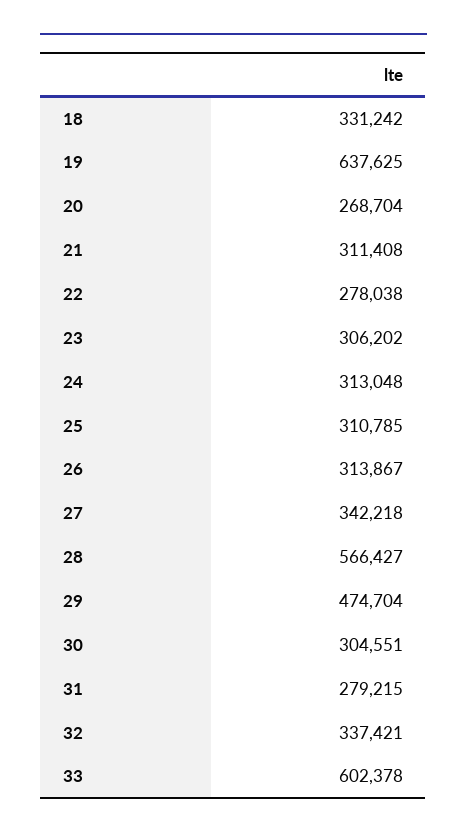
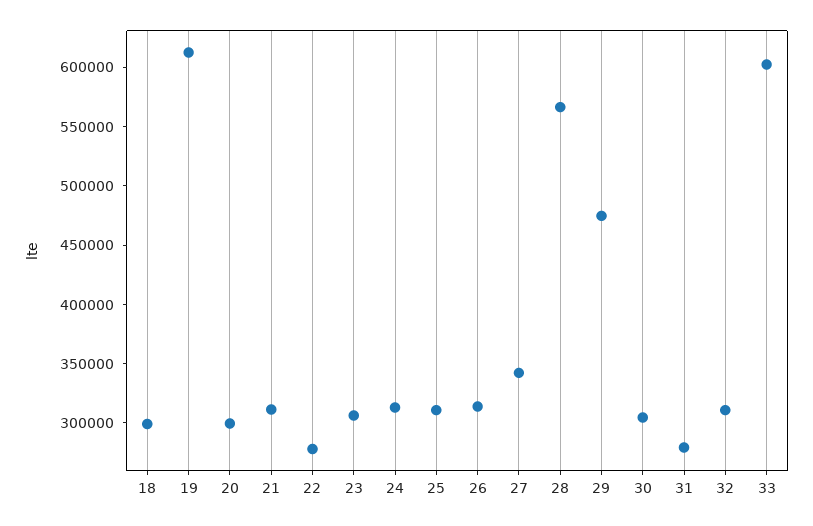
  {
-   "18": 331242,
+   "18": 300000,
-   "19": 637625,
+   "19": 610000,
-   "20": 268704,
+   "20": 300000,
    "21": 311408,
    "22": 278038,
    "23": 306202,
    "24": 313048,
    "25": 310785,
    "26": 313867,
    "27": 342218,
    "28": 566427,
    "29": 474704,
    "30": 304551,
    "31": 279215,
-   "32": 337421,
+   "32": 310000,
    "33": 602378
  }

